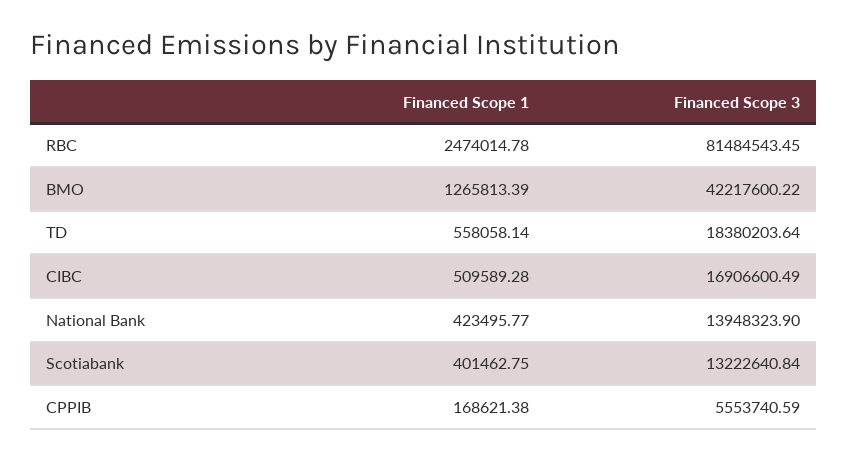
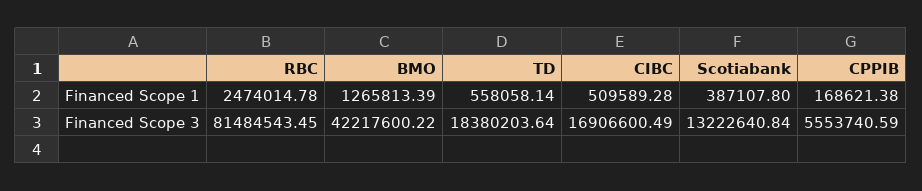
  {
    "Financed Scope 1": {
      "RBC": 2474014.78,
      "BMO": 1265813.39,
      "TD": 558058.14,
      "CIBC": 509589.28,
-     "National Bank": 423495.77,
-     "Scotiabank": 401462.75,
+     "Scotiabank": 387107.8,
      "CPPIB": 168621.38
    },
    "Financed Scope 3": {
      "RBC": 81484543.45,
      "BMO": 42217600.22,
      "TD": 18380203.64,
      "CIBC": 16906600.49,
-     "National Bank": 13948323.9,
      "Scotiabank": 13222640.84,
      "CPPIB": 5553740.59
    }
  }

